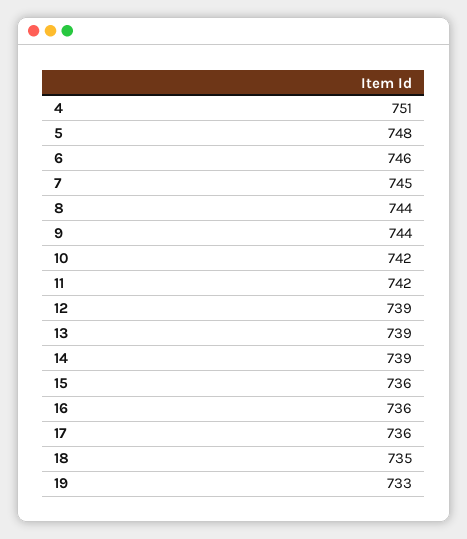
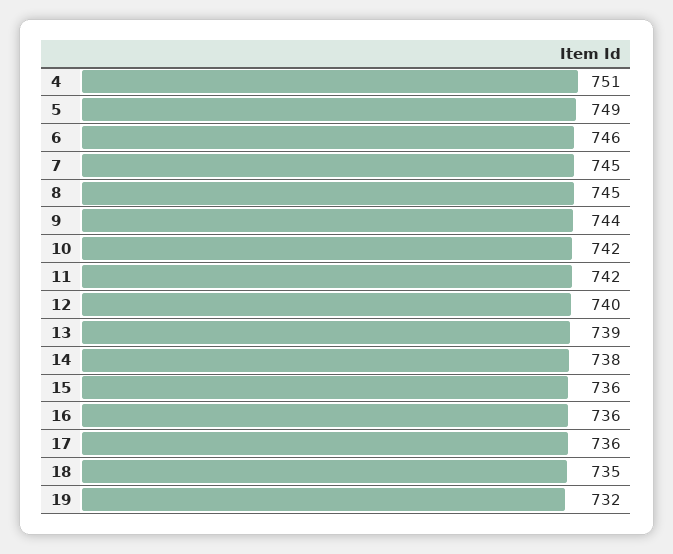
  {
    "4": 751,
-   "5": 748,
+   "5": 749,
    "6": 746,
    "7": 745,
-   "8": 744,
+   "8": 745,
    "9": 744,
    "10": 742,
    "11": 742,
-   "12": 739,
+   "12": 740,
    "13": 739,
-   "14": 739,
+   "14": 738,
    "15": 736,
    "16": 736,
    "17": 736,
    "18": 735,
-   "19": 733
+   "19": 732
  }

